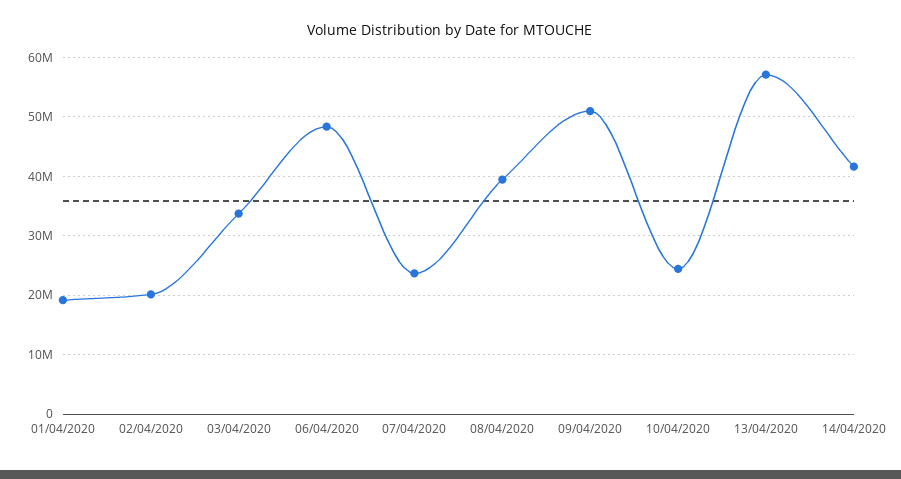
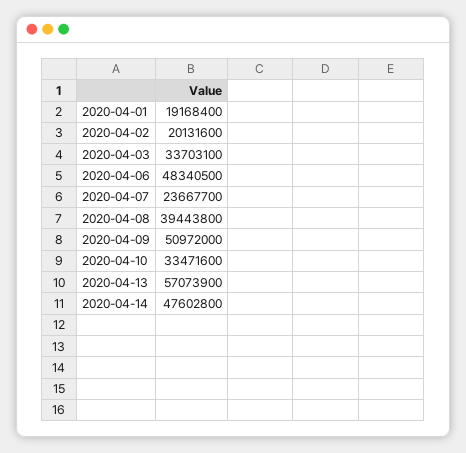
  {
    "01/04/2020": 19168400,
    "02/04/2020": 20131600,
    "03/04/2020": 33703100,
    "06/04/2020": 48340500,
    "07/04/2020": 23667700,
    "08/04/2020": 39443800,
    "09/04/2020": 50972000,
-   "10/04/2020": 24000000,
+   "10/04/2020": 33471600,
    "13/04/2020": 57073900,
-   "14/04/2020": 42000000
+   "14/04/2020": 47602800
  }

